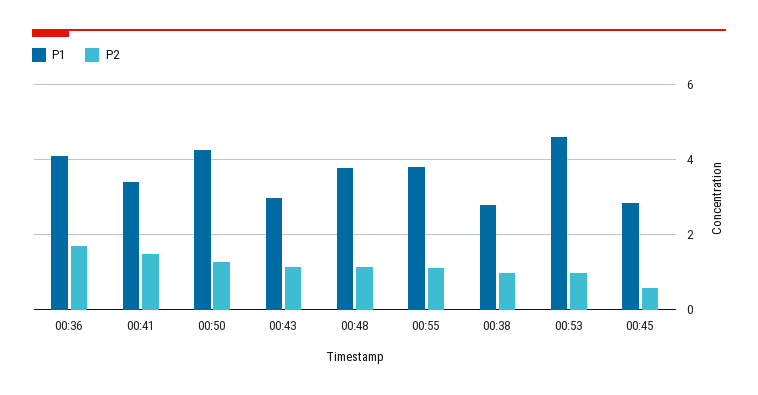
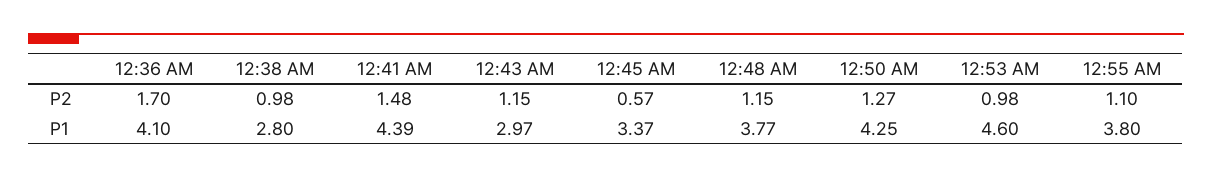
  {
    "P1": {
      "00:36": 4.1,
-     "00:41": 3.4,
+     "00:41": 4.39,
      "00:50": 4.25,
      "00:43": 2.97,
      "00:48": 3.77,
      "00:55": 3.8,
      "00:38": 2.8,
      "00:53": 4.6,
-     "00:45": 2.8
+     "00:45": 3.37
    },
    "P2": {
      "00:36": 1.7,
      "00:41": 1.48,
      "00:50": 1.27,
      "00:43": 1.15,
      "00:48": 1.15,
      "00:55": 1.1,
      "00:38": 0.98,
      "00:53": 0.98,
      "00:45": 0.57
    }
  }

